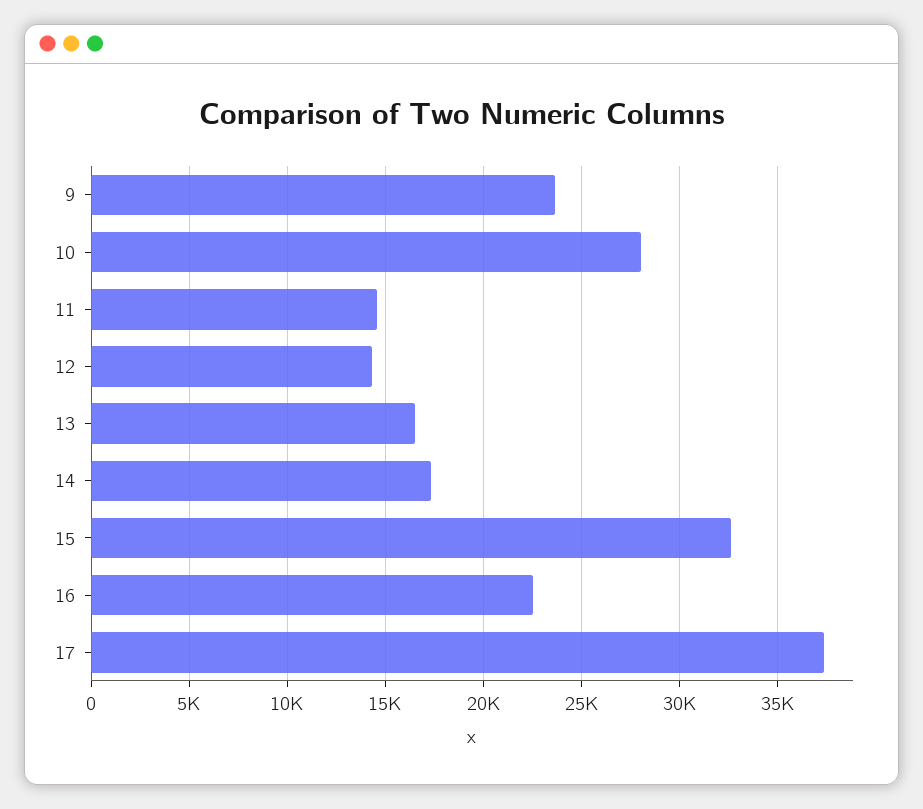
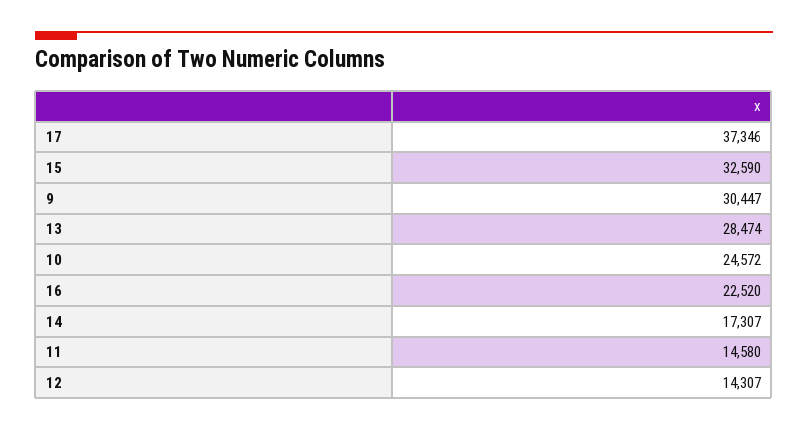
  {
-   "9": 23500,
+   "9": 30447,
-   "10": 28000,
+   "10": 24572,
    "11": 14580,
    "12": 14307,
-   "13": 16500,
+   "13": 28474,
    "14": 17307,
    "15": 32590,
    "16": 22520,
    "17": 37346
  }

